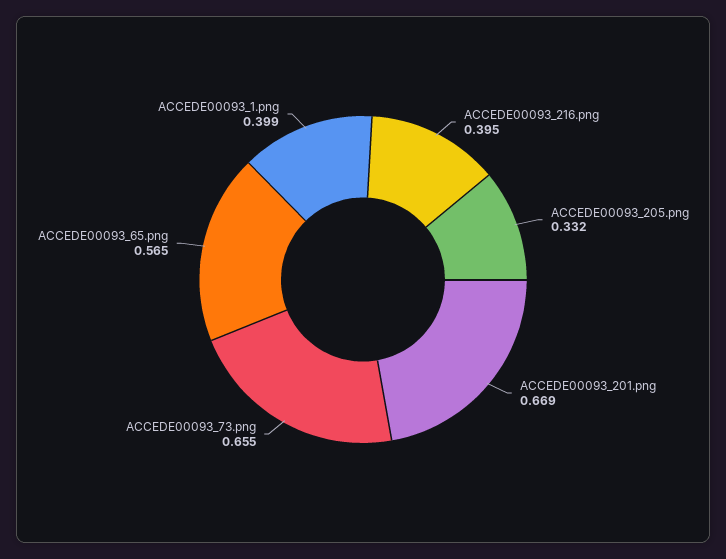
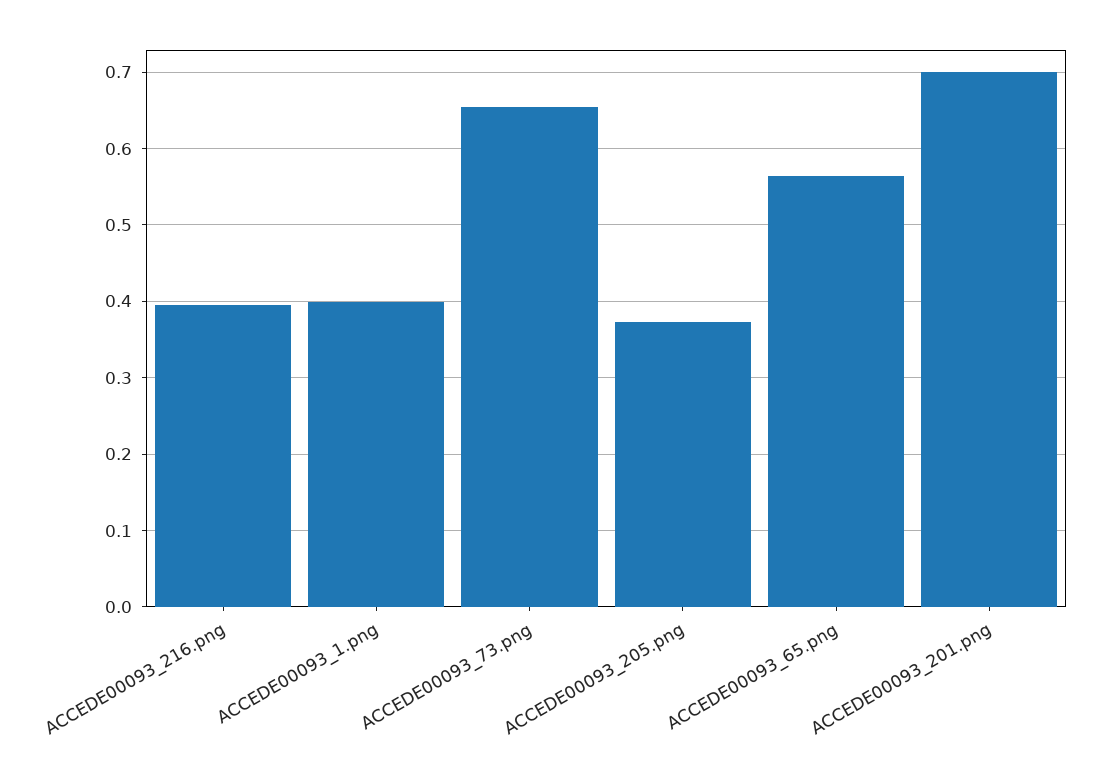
  {
    "ACCEDE00093_216.png": 0.395,
-   "ACCEDE00093_205.png": 0.332,
+   "ACCEDE00093_205.png": 0.37,
-   "ACCEDE00093_201.png": 0.669,
+   "ACCEDE00093_201.png": 0.7,
    "ACCEDE00093_73.png": 0.655,
    "ACCEDE00093_65.png": 0.565,
    "ACCEDE00093_1.png": 0.399
  }

